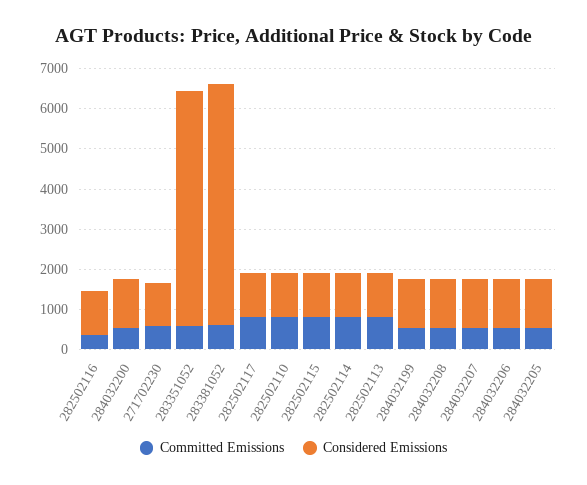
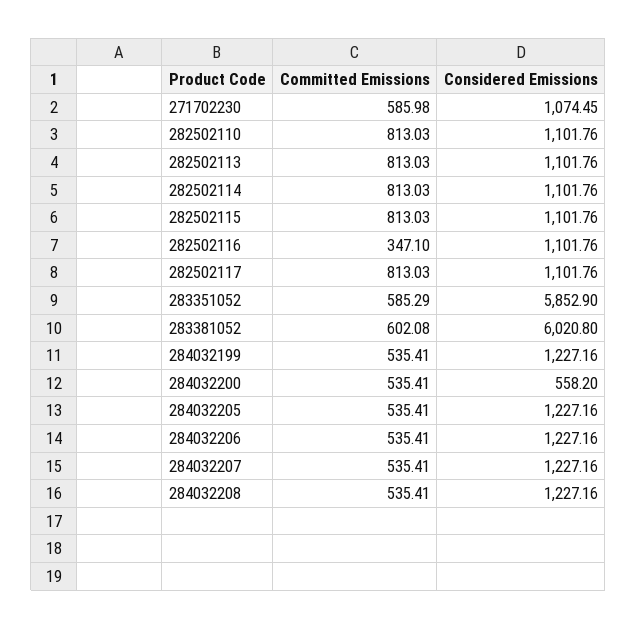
  {
    "Committed Emissions": {
      "282502116": 347.1,
      "284032200": 535.41,
      "271702230": 585.98,
      "283351052": 585.29,
      "283381052": 602.08,
      "282502117": 813.03,
      "282502110": 813.03,
      "282502115": 813.03,
      "282502114": 813.03,
      "282502113": 813.03,
      "284032199": 535.41,
      "284032208": 535.41,
      "284032207": 535.41,
      "284032206": 535.41,
      "284032205": 535.41
    },
    "Considered Emissions": {
      "282502116": 1101.76,
-     "284032200": 1200,
+     "284032200": 558.2,
      "271702230": 1074.45,
      "283351052": 5852.9,
      "283381052": 6020.8,
      "282502117": 1101.76,
      "282502110": 1101.76,
      "282502115": 1101.76,
      "282502114": 1101.76,
      "282502113": 1101.76,
      "284032199": 1227.16,
      "284032208": 1227.16,
      "284032207": 1227.16,
      "284032206": 1227.16,
      "284032205": 1227.16
    }
  }

